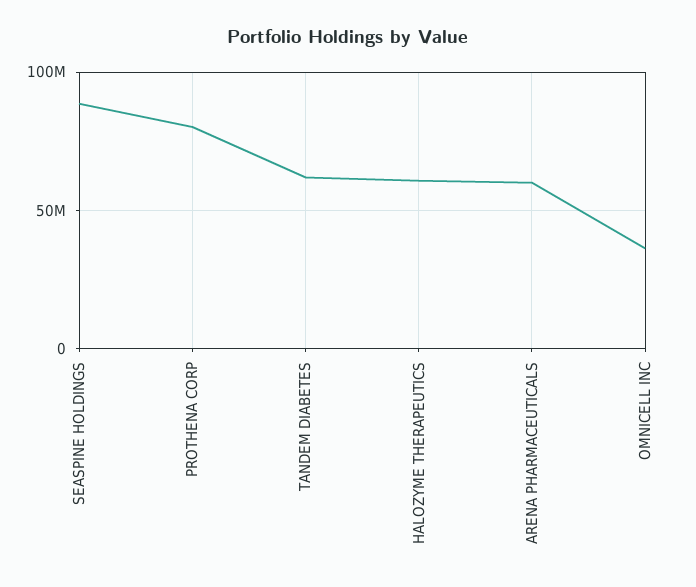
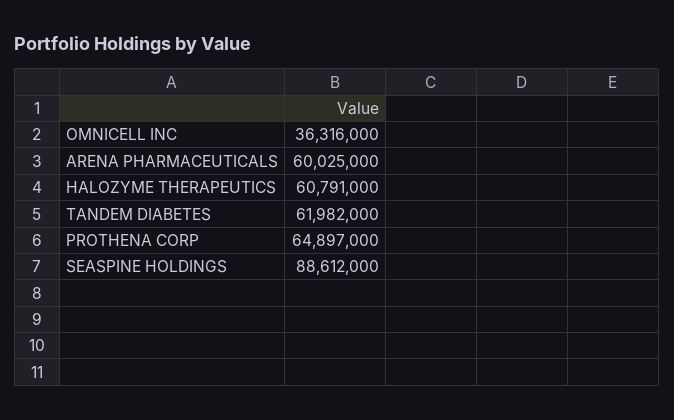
  {
    "SEASPINE HOLDINGS": 88612000,
-   "PROTHENA CORP": 80000000,
+   "PROTHENA CORP": 64897000,
    "TANDEM DIABETES": 61982000,
    "HALOZYME THERAPEUTICS": 60791000,
    "ARENA PHARMACEUTICALS": 60025000,
    "OMNICELL INC": 36316000
  }

